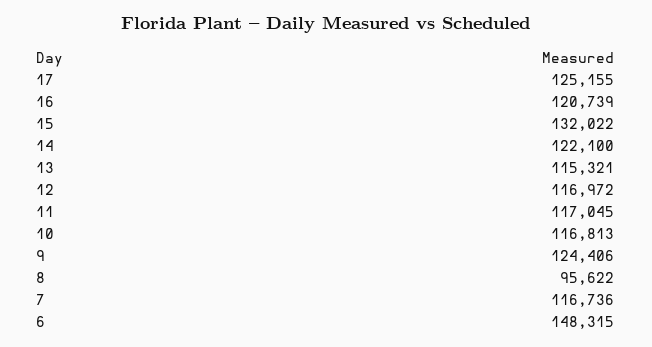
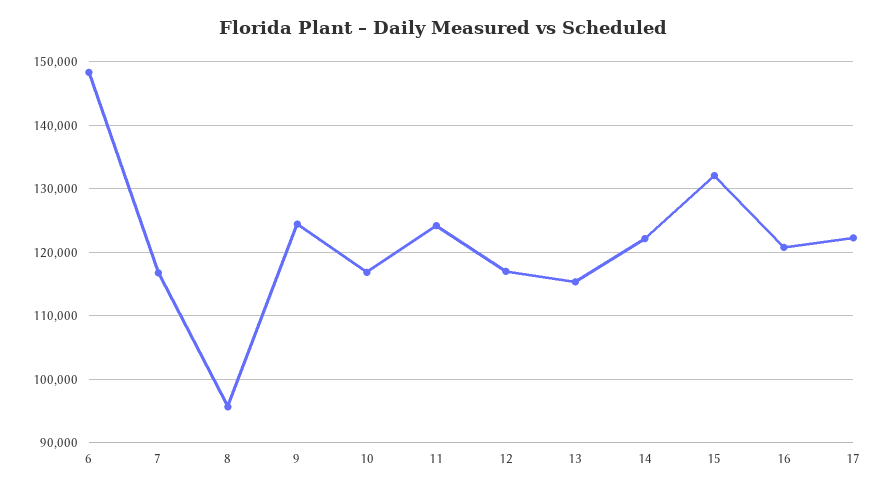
  {
-   "17": 125155,
+   "17": 122000,
    "16": 120739,
    "15": 132022,
    "14": 122100,
    "13": 115321,
    "12": 116972,
-   "11": 117045,
+   "11": 124000,
    "10": 116813,
    "9": 124406,
    "8": 95622,
    "7": 116736,
    "6": 148315
  }

